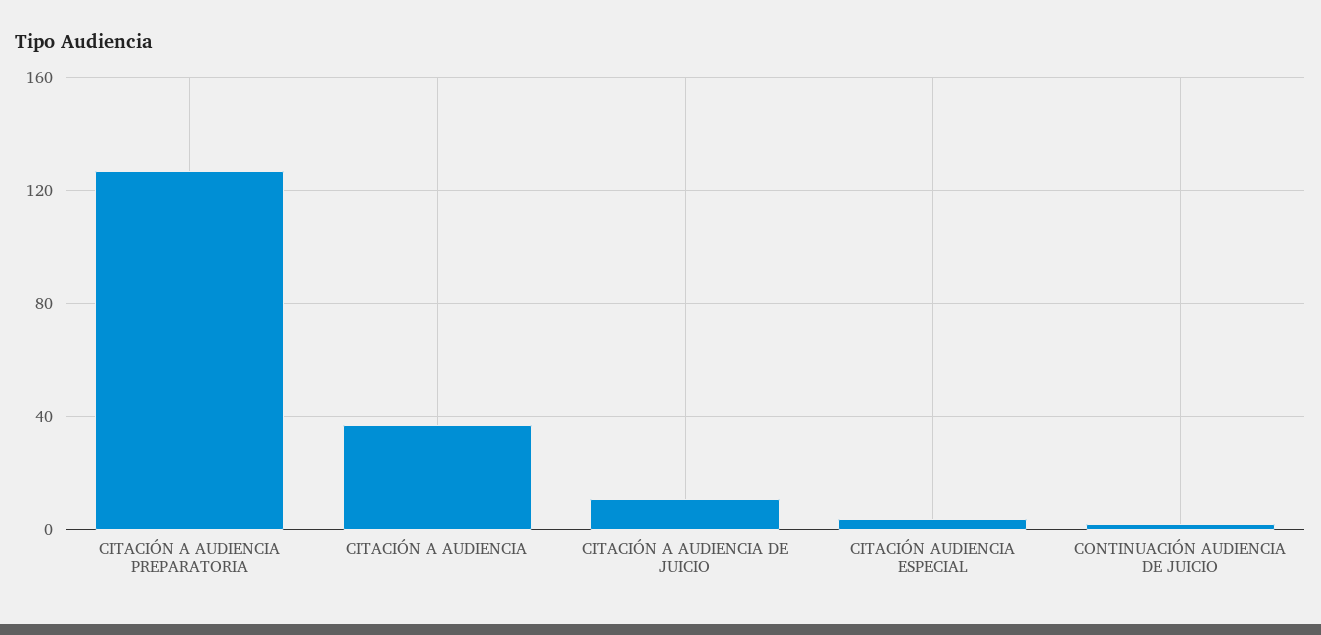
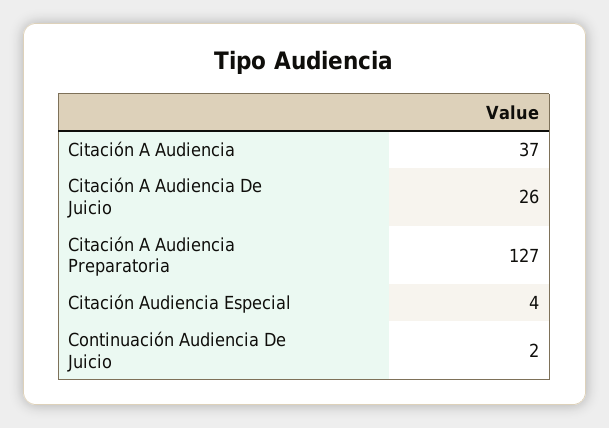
  {
    "CITACIÓN A AUDIENCIA PREPARATORIA": 127,
    "CITACIÓN A AUDIENCIA": 37,
-   "CITACIÓN A AUDIENCIA DE JUICIO": 10,
+   "CITACIÓN A AUDIENCIA DE JUICIO": 26,
    "CITACIÓN AUDIENCIA ESPECIAL": 4,
    "CONTINUACIÓN AUDIENCIA DE JUICIO": 2
  }

